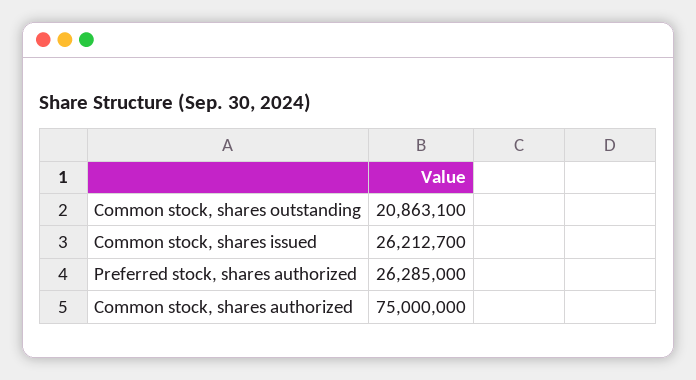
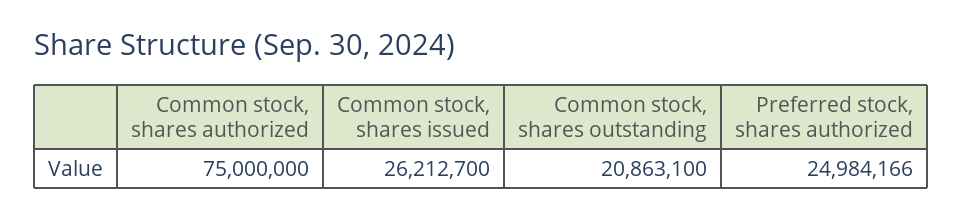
  {
    "Common stock, shares outstanding": 20863100,
    "Common stock, shares issued": 26212700,
-   "Preferred stock, shares authorized": 26285000,
+   "Preferred stock, shares authorized": 24984166,
    "Common stock, shares authorized": 75000000
  }

